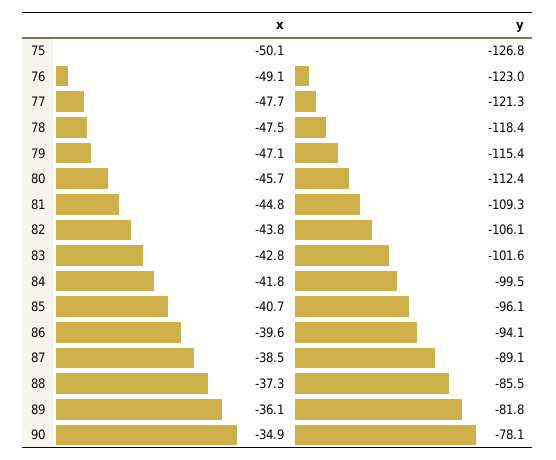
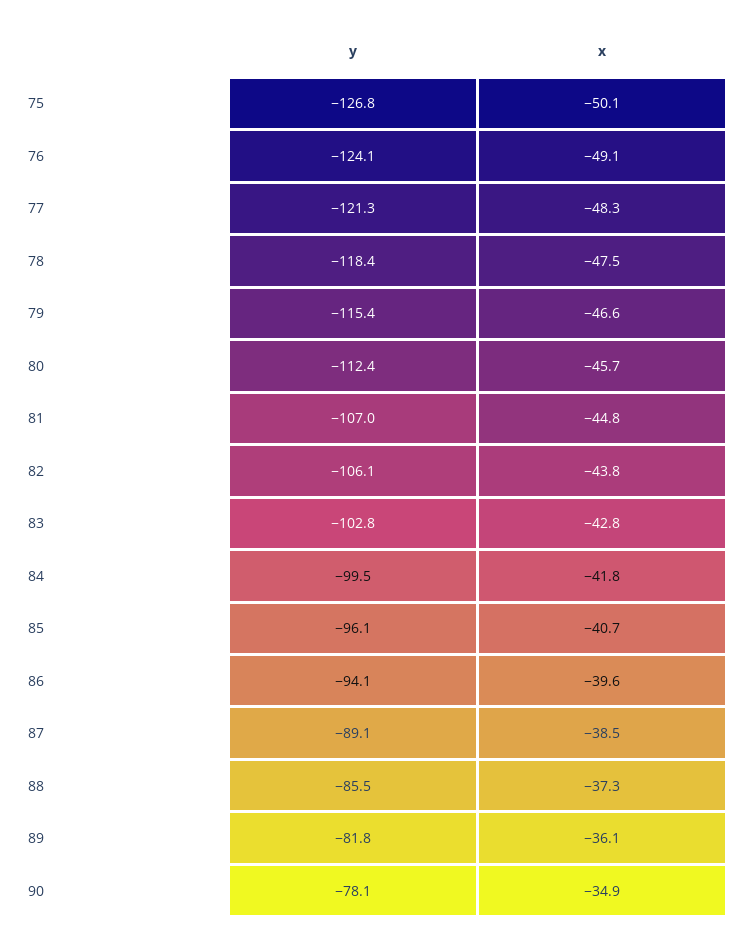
  {
    "x": {
      "75": -50.1,
      "76": -49.1,
-     "77": -47.7,
+     "77": -48.3,
      "78": -47.5,
-     "79": -47.1,
+     "79": -46.6,
      "80": -45.7,
      "81": -44.8,
      "82": -43.8,
      "83": -42.8,
      "84": -41.8,
      "85": -40.7,
      "86": -39.6,
      "87": -38.5,
      "88": -37.3,
      "89": -36.1,
      "90": -34.9
    },
    "y": {
      "75": -126.8,
-     "76": -123,
+     "76": -124.1,
      "77": -121.3,
      "78": -118.4,
      "79": -115.4,
      "80": -112.4,
-     "81": -109.3,
+     "81": -107,
      "82": -106.1,
-     "83": -101.6,
+     "83": -102.8,
      "84": -99.5,
      "85": -96.1,
      "86": -94.1,
      "87": -89.1,
      "88": -85.5,
      "89": -81.8,
      "90": -78.1
    }
  }

